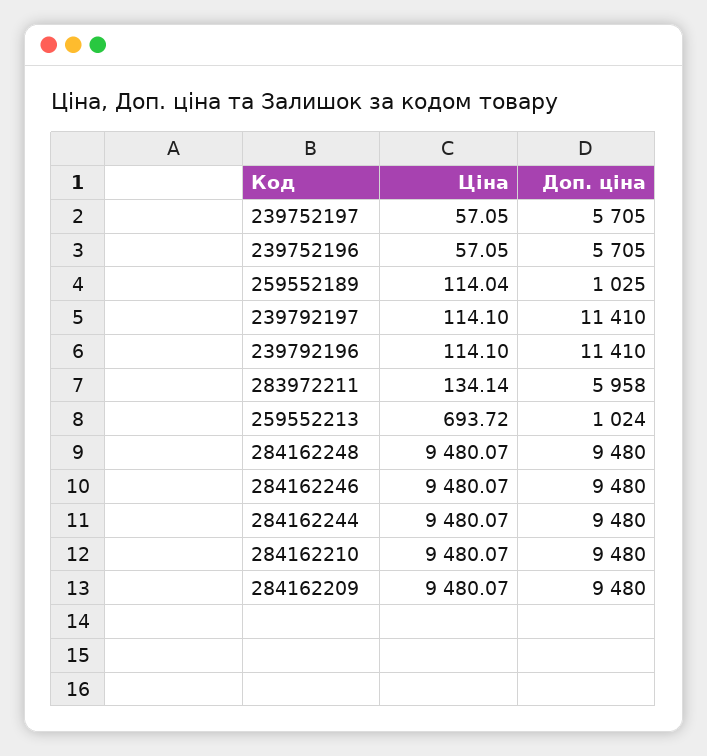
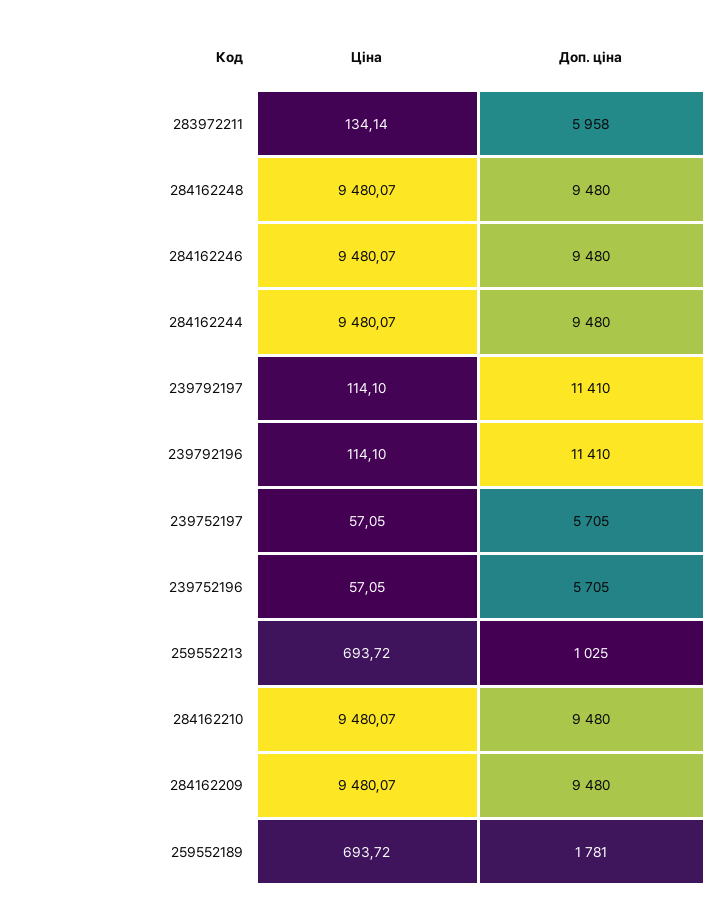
  {
    "Ціна": {
      "239752197": 57.05,
      "239752196": 57.05,
-     "259552189": 114.04,
+     "259552189": 693.72,
      "239792197": 114.1,
      "239792196": 114.1,
      "283972211": 134.14,
      "259552213": 693.72,
      "284162248": 9480.07,
      "284162246": 9480.07,
      "284162244": 9480.07,
      "284162210": 9480.07,
      "284162209": 9480.07
    },
    "Доп. ціна": {
      "239752197": 5705,
      "239752196": 5705,
-     "259552189": 1025,
+     "259552189": 1781,
      "239792197": 11410,
      "239792196": 11410,
      "283972211": 5958,
-     "259552213": 1024,
+     "259552213": 1025,
      "284162248": 9480,
      "284162246": 9480,
      "284162244": 9480,
      "284162210": 9480,
      "284162209": 9480
    }
  }

